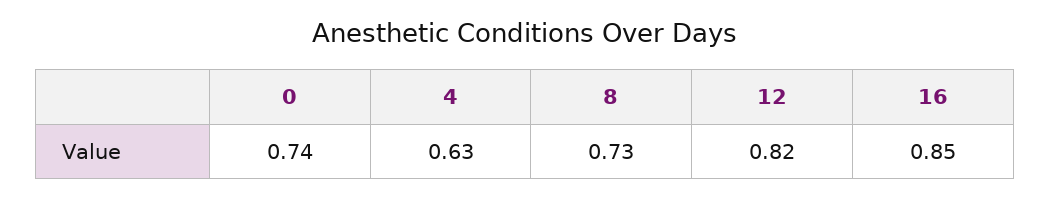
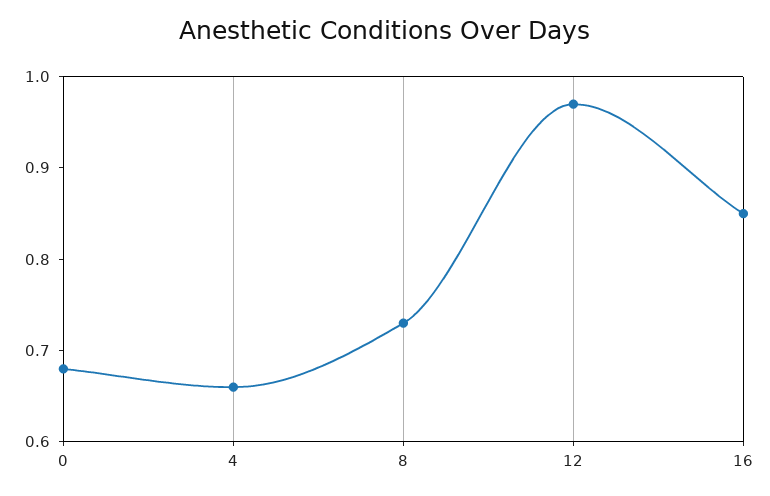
  {
-   "0": 0.74,
+   "0": 0.68,
-   "4": 0.63,
+   "4": 0.66,
    "8": 0.73,
-   "12": 0.82,
+   "12": 0.97,
    "16": 0.85
  }

